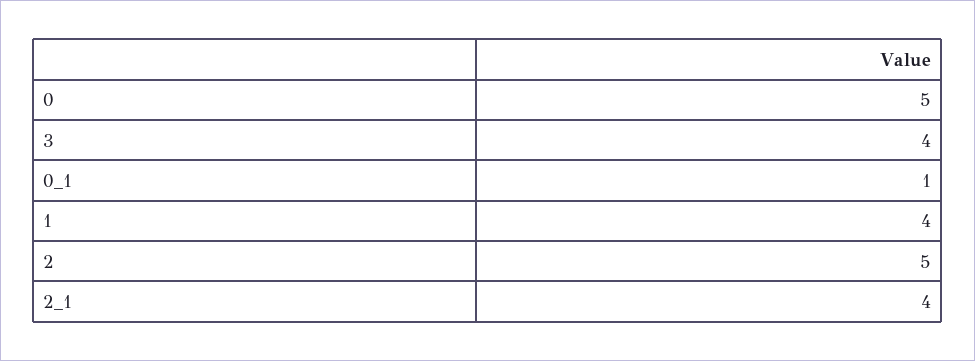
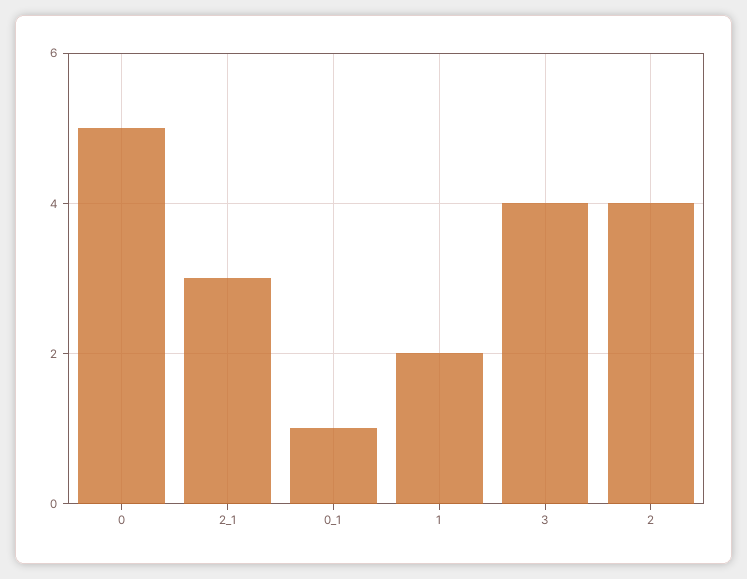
  {
    "0": 5,
    "3": 4,
    "0_1": 1,
-   "1": 4,
+   "1": 2,
-   "2": 5,
+   "2": 4,
-   "2_1": 4
+   "2_1": 3
  }

